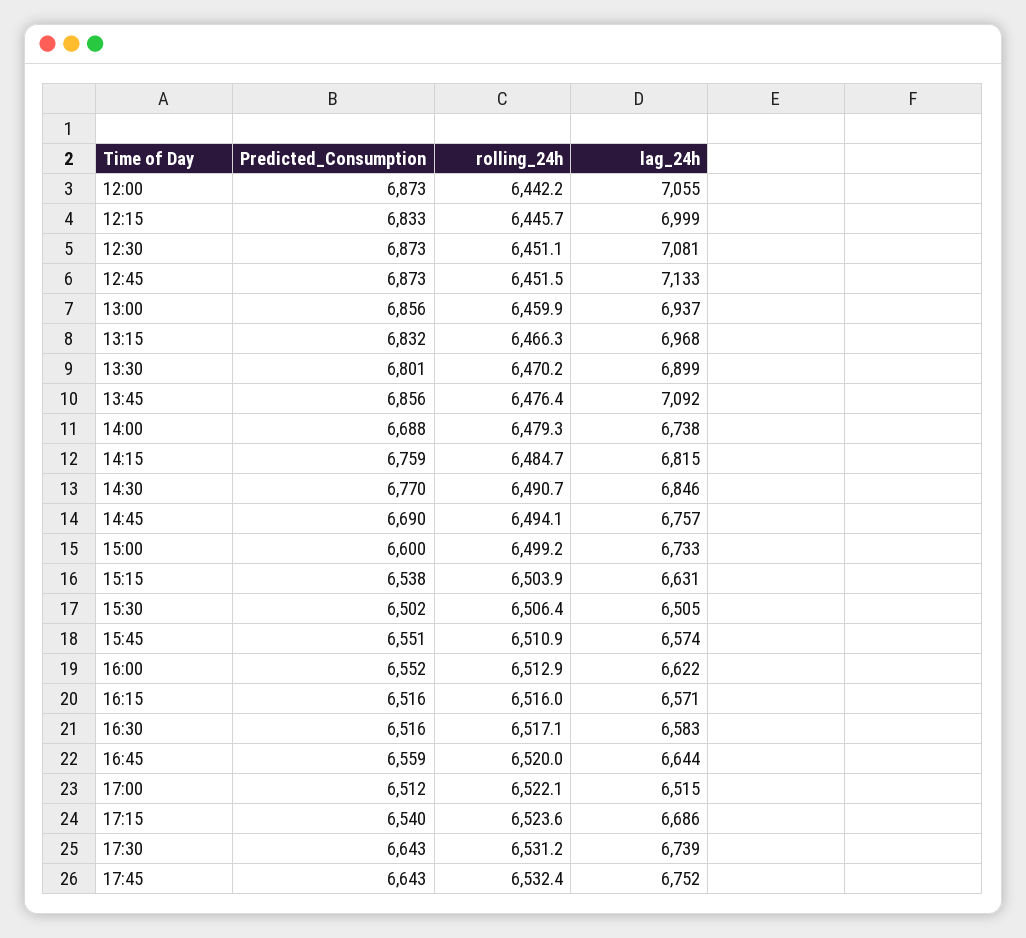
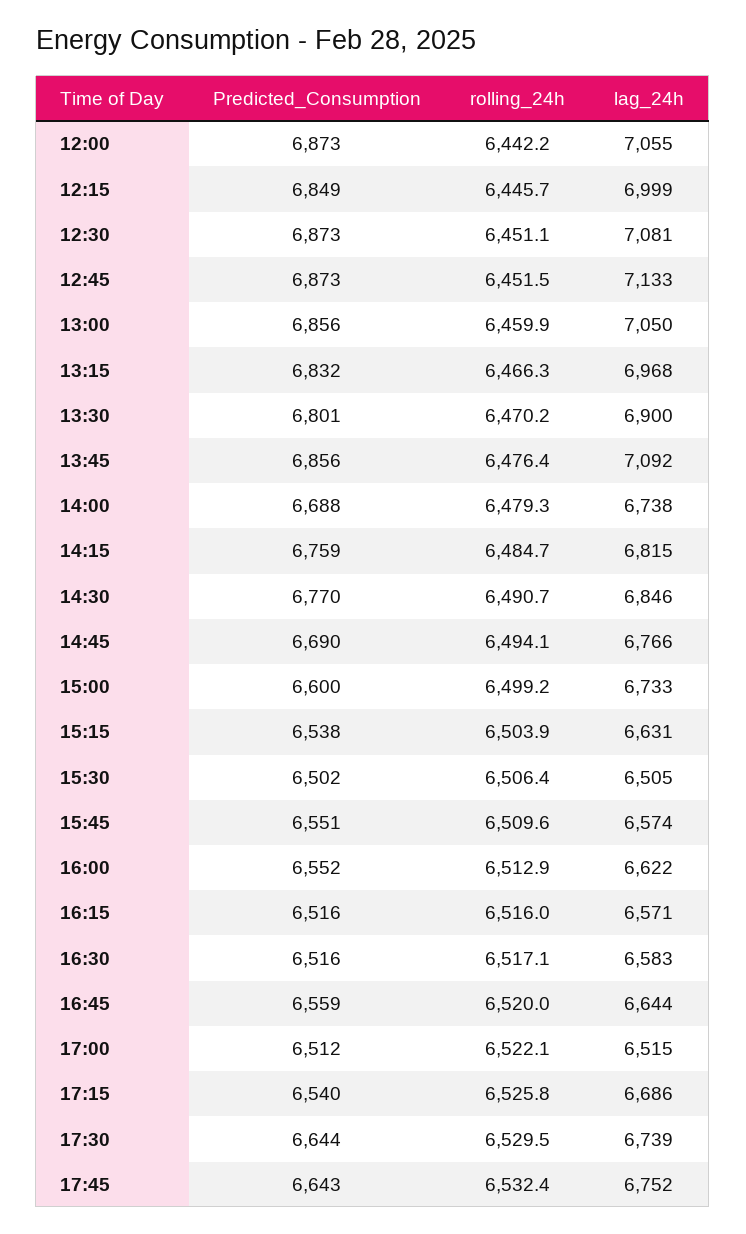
  {
    "Predicted_Consumption": {
      "12:00": 6873,
-     "12:15": 6833,
+     "12:15": 6849,
      "12:30": 6873,
      "12:45": 6873,
      "13:00": 6856,
      "13:15": 6832,
      "13:30": 6801,
      "13:45": 6856,
      "14:00": 6688,
      "14:15": 6759,
      "14:30": 6770,
      "14:45": 6690,
      "15:00": 6600,
      "15:15": 6538,
      "15:30": 6502,
      "15:45": 6551,
      "16:00": 6552,
      "16:15": 6516,
      "16:30": 6516,
      "16:45": 6559,
      "17:00": 6512,
      "17:15": 6540,
-     "17:30": 6643,
+     "17:30": 6644,
      "17:45": 6643
    },
    "rolling_24h": {
      "12:00": 6442.2,
      "12:15": 6445.7,
      "12:30": 6451.1,
      "12:45": 6451.5,
      "13:00": 6459.9,
      "13:15": 6466.3,
      "13:30": 6470.2,
      "13:45": 6476.4,
      "14:00": 6479.3,
      "14:15": 6484.7,
      "14:30": 6490.7,
      "14:45": 6494.1,
      "15:00": 6499.2,
      "15:15": 6503.9,
      "15:30": 6506.4,
-     "15:45": 6510.9,
+     "15:45": 6509.6,
      "16:00": 6512.9,
      "16:15": 6516,
      "16:30": 6517.1,
      "16:45": 6520,
      "17:00": 6522.1,
-     "17:15": 6523.6,
+     "17:15": 6525.8,
-     "17:30": 6531.2,
+     "17:30": 6529.5,
      "17:45": 6532.4
    },
    "lag_24h": {
      "12:00": 7055,
      "12:15": 6999,
      "12:30": 7081,
      "12:45": 7133,
-     "13:00": 6937,
+     "13:00": 7050,
      "13:15": 6968,
-     "13:30": 6899,
+     "13:30": 6900,
      "13:45": 7092,
      "14:00": 6738,
      "14:15": 6815,
      "14:30": 6846,
-     "14:45": 6757,
+     "14:45": 6766,
      "15:00": 6733,
      "15:15": 6631,
      "15:30": 6505,
      "15:45": 6574,
      "16:00": 6622,
      "16:15": 6571,
      "16:30": 6583,
      "16:45": 6644,
      "17:00": 6515,
      "17:15": 6686,
      "17:30": 6739,
      "17:45": 6752
    }
  }

